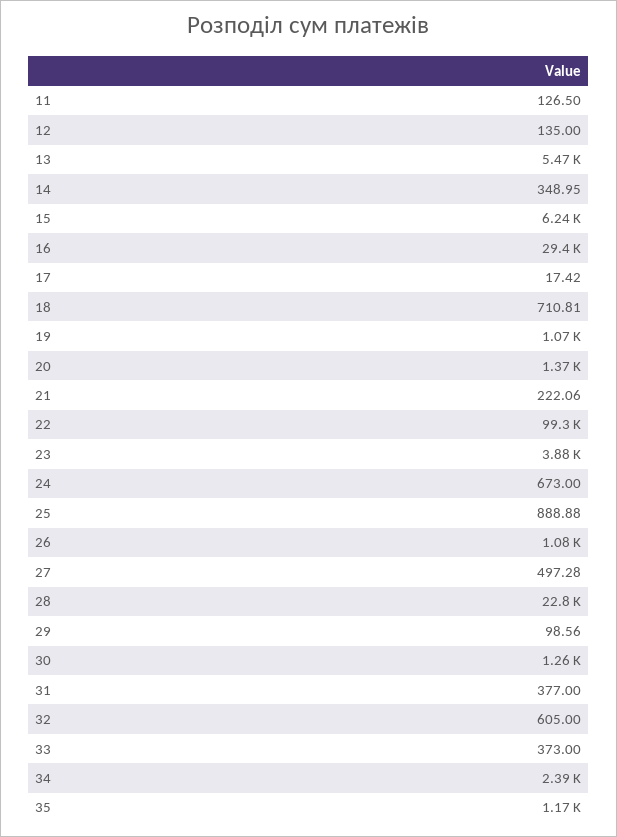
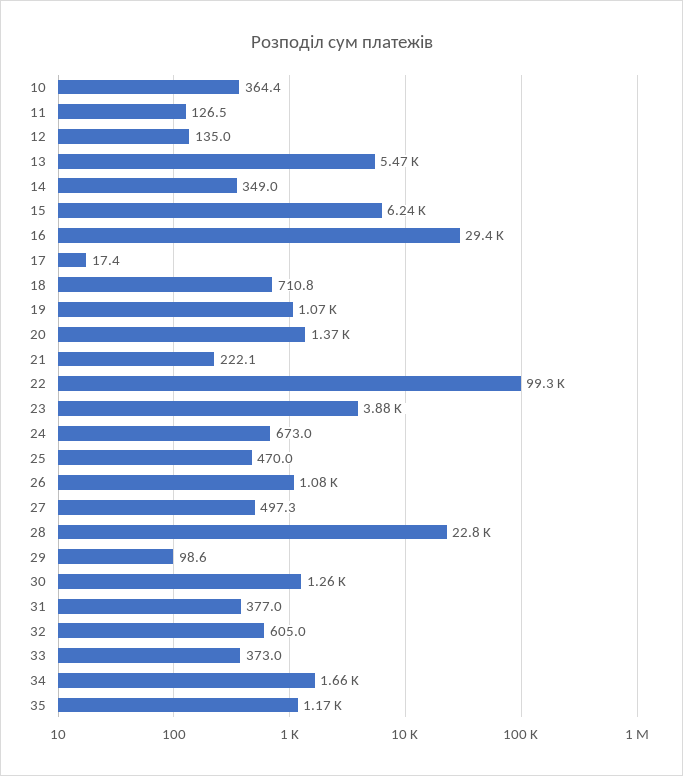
  {
    "11": 126.5,
    "12": 135,
    "13": 5470,
    "14": 348.95,
    "15": 6240,
    "16": 29400,
    "17": 17.42,
    "18": 710.81,
    "19": 1070,
    "20": 1370,
    "21": 222.06,
    "22": 99300,
    "23": 3880,
    "24": 673,
-   "25": 888.88,
+   "25": 470,
    "26": 1080,
    "27": 497.28,
    "28": 22800,
    "29": 98.56,
    "30": 1260,
    "31": 377,
    "32": 605,
    "33": 373,
-   "34": 2390,
+   "34": 1660,
-   "35": 1170
+   "35": 1170,
+   "10": 364.4
  }

